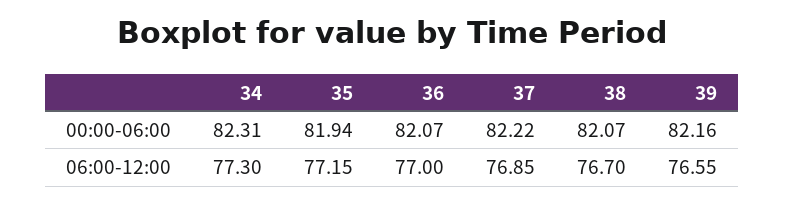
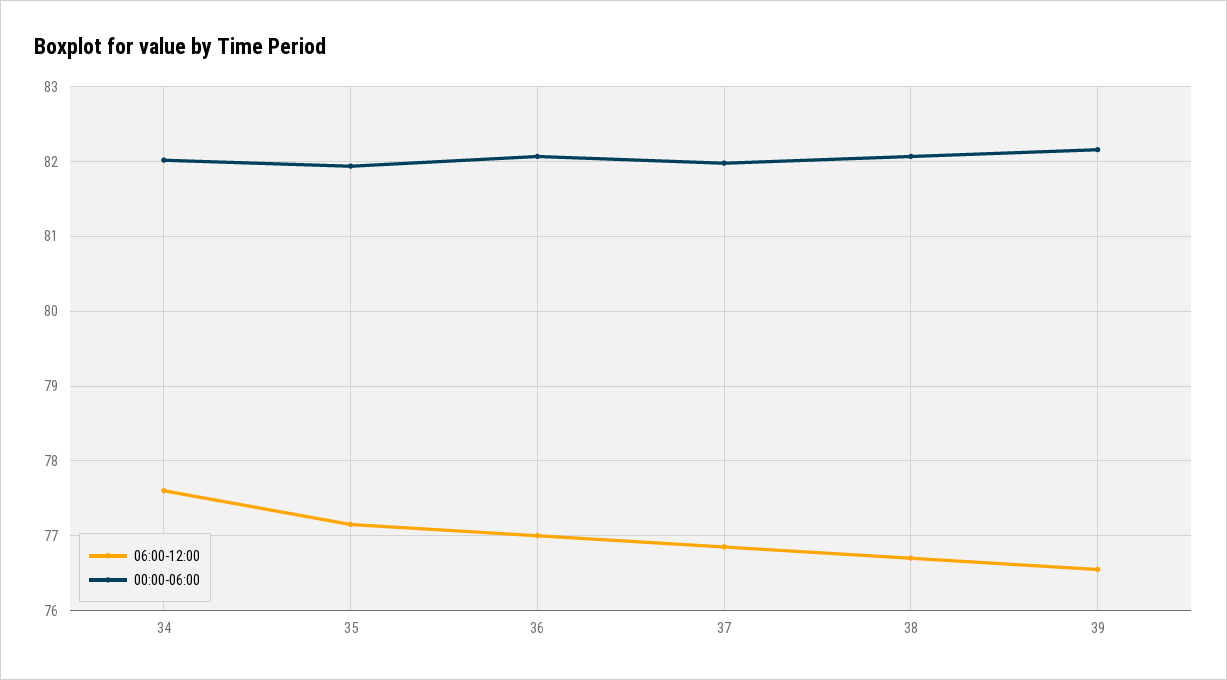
  {
    "00:00-06:00": {
-     "34": 82.31,
+     "34": 82,
      "35": 81.94,
      "36": 82.07,
-     "37": 82.22,
+     "37": 82,
      "38": 82.07,
      "39": 82.16
    },
    "06:00-12:00": {
-     "34": 77.3,
+     "34": 77.6,
      "35": 77.15,
      "36": 77,
      "37": 76.85,
      "38": 76.7,
      "39": 76.55
    }
  }

